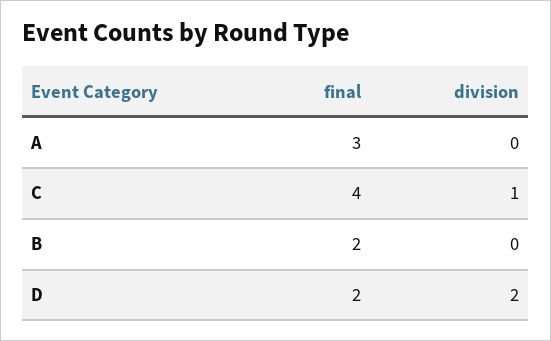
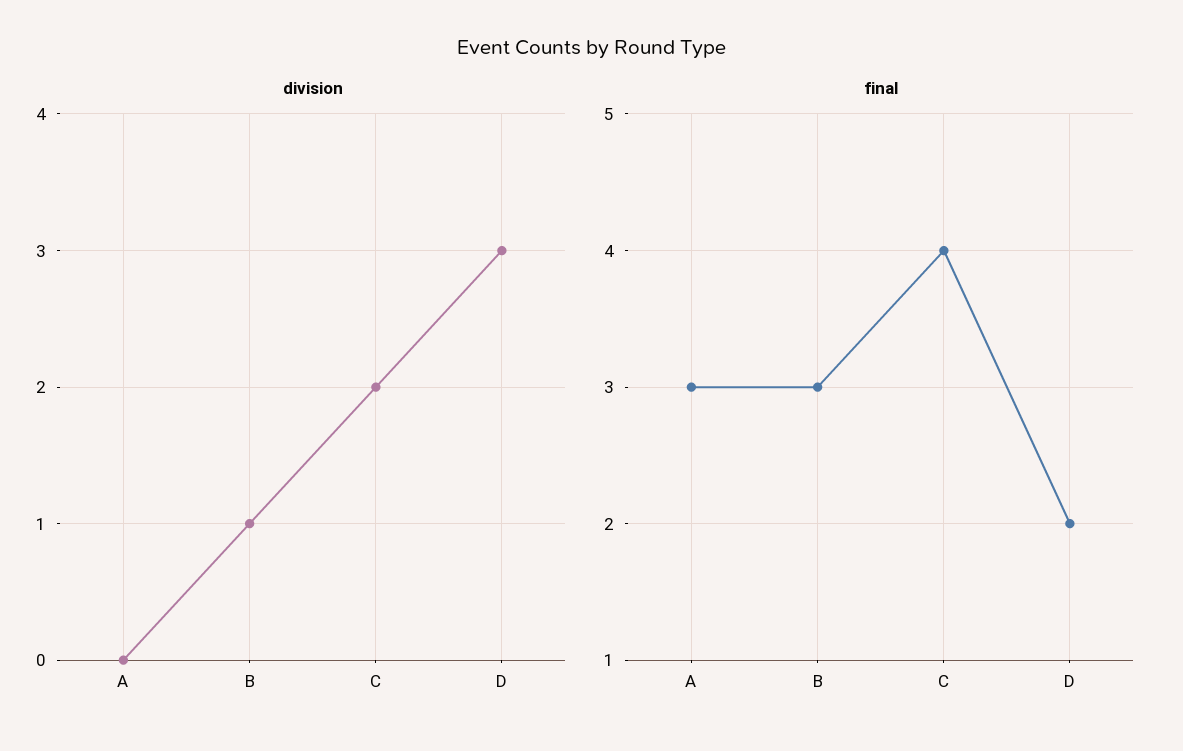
  {
    "final": {
      "A": 3,
      "C": 4,
-     "B": 2,
+     "B": 3,
      "D": 2
    },
    "division": {
      "A": 0,
-     "C": 1,
+     "C": 2,
-     "B": 0,
+     "B": 1,
-     "D": 2
+     "D": 3
    }
  }

